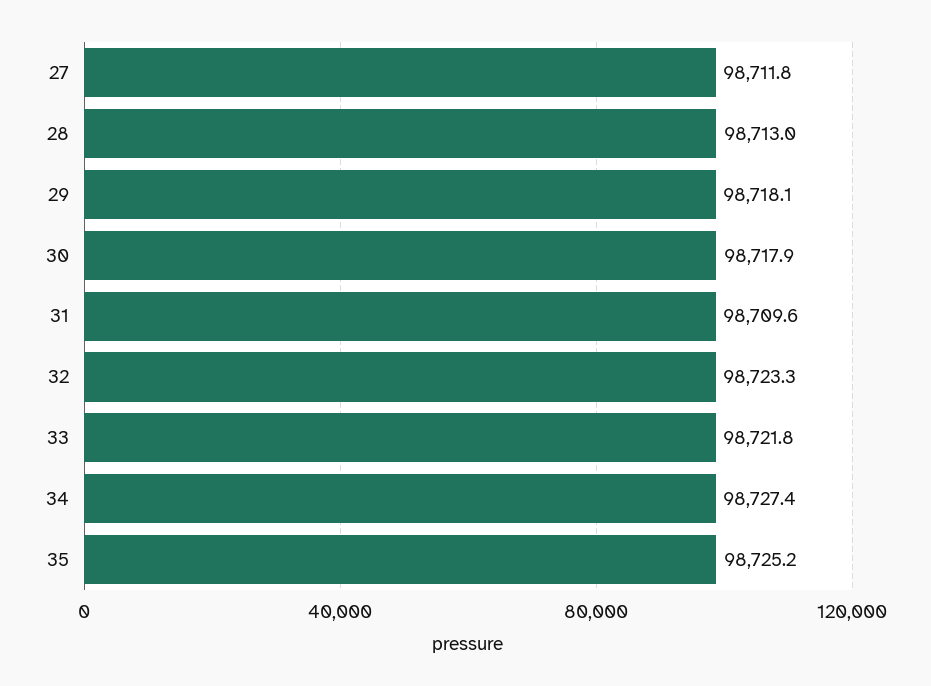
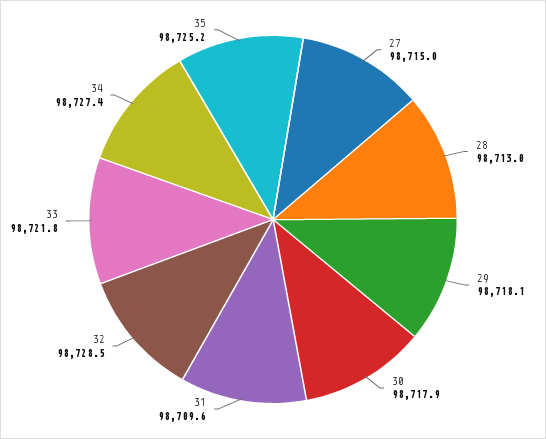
  {
-   "27": 98711.8,
+   "27": 98715,
    "28": 98713,
    "29": 98718.1,
    "30": 98717.9,
    "31": 98709.6,
-   "32": 98723.3,
+   "32": 98728.5,
    "33": 98721.8,
    "34": 98727.4,
    "35": 98725.2
  }

